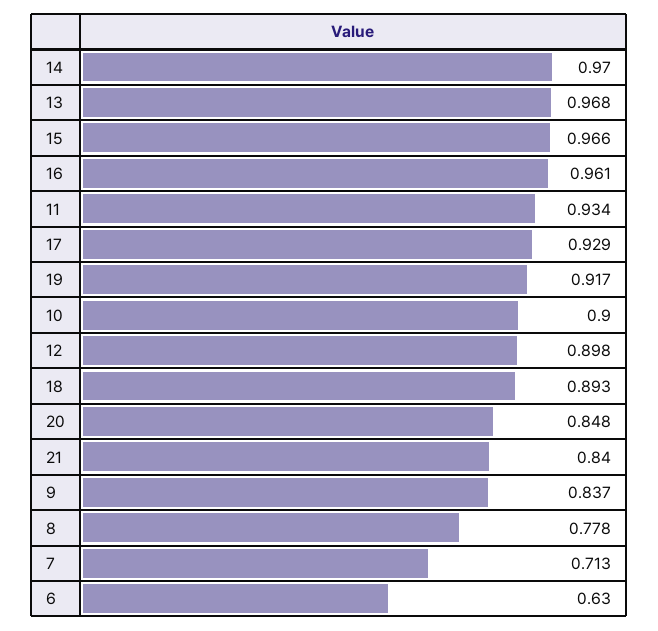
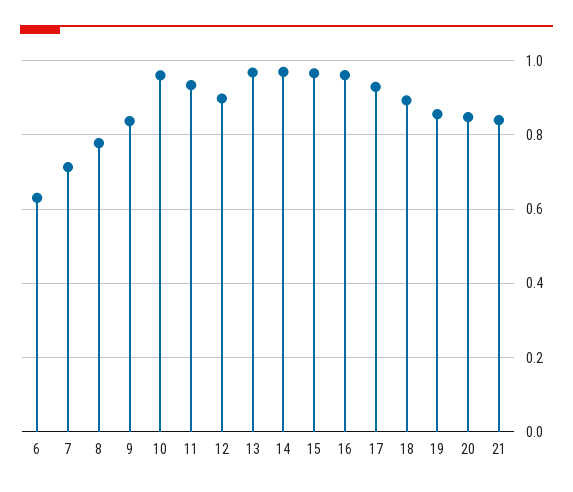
  {
    "14": 0.97,
    "13": 0.968,
    "15": 0.966,
    "16": 0.961,
    "11": 0.934,
    "17": 0.929,
-   "19": 0.917,
+   "19": 0.86,
-   "10": 0.9,
+   "10": 0.96,
    "12": 0.898,
    "18": 0.893,
    "20": 0.848,
    "21": 0.84,
    "9": 0.837,
    "8": 0.778,
    "7": 0.713,
    "6": 0.63
  }

